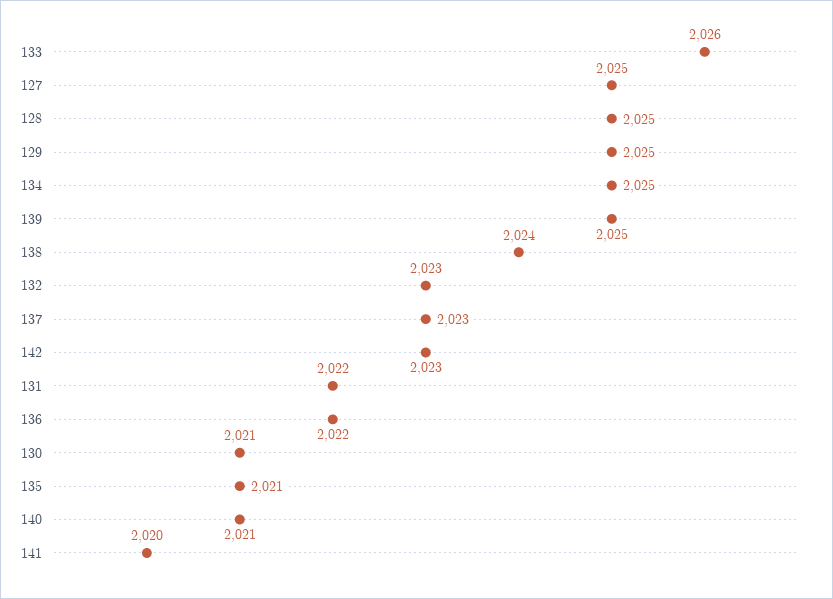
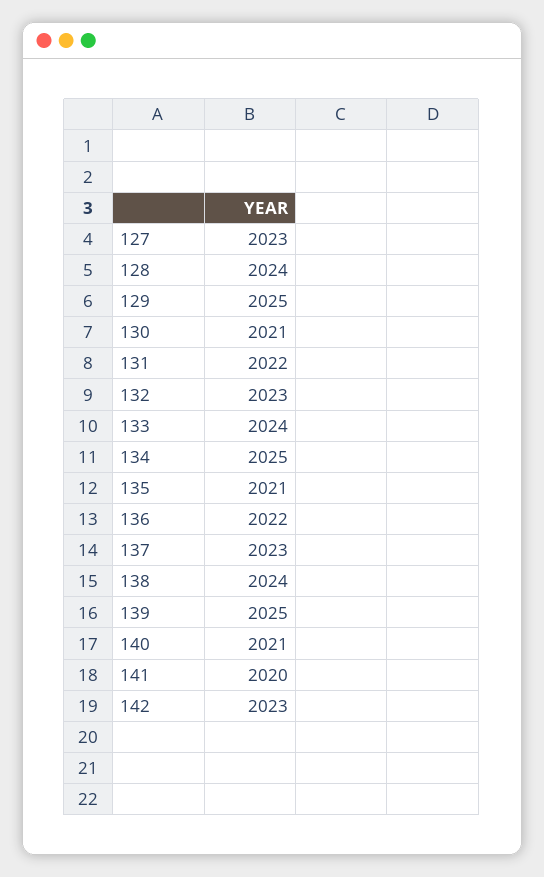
  {
-   "133": 2026,
+   "133": 2024,
-   "127": 2025,
+   "127": 2023,
-   "128": 2025,
+   "128": 2024,
    "129": 2025,
    "134": 2025,
    "139": 2025,
    "138": 2024,
    "132": 2023,
    "137": 2023,
    "142": 2023,
    "131": 2022,
    "136": 2022,
    "130": 2021,
    "135": 2021,
    "140": 2021,
    "141": 2020
  }

